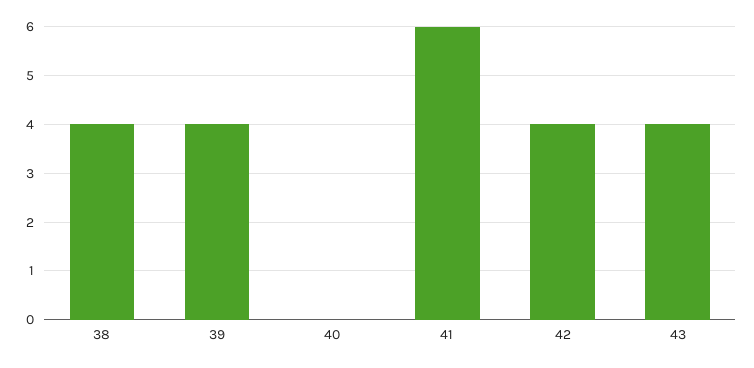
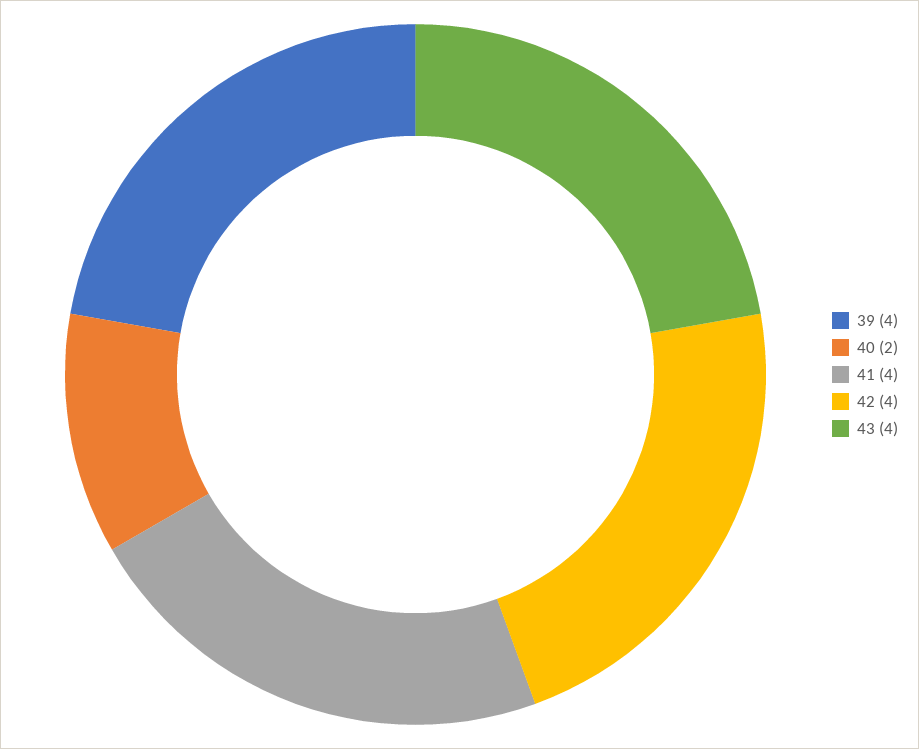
  {
-   "38": 4,
    "39": 4,
-   "40": 0,
+   "40": 2,
-   "41": 6,
+   "41": 4,
    "42": 4,
    "43": 4
  }

